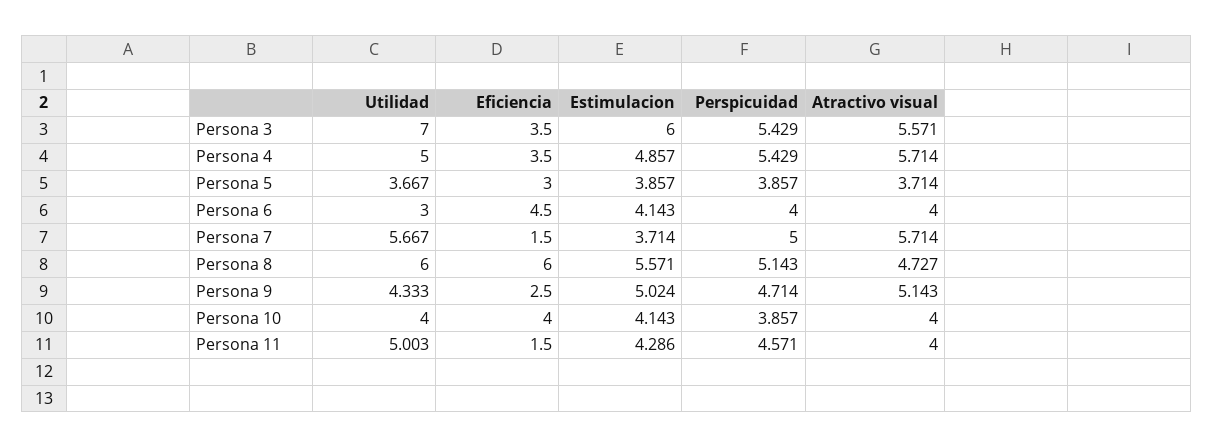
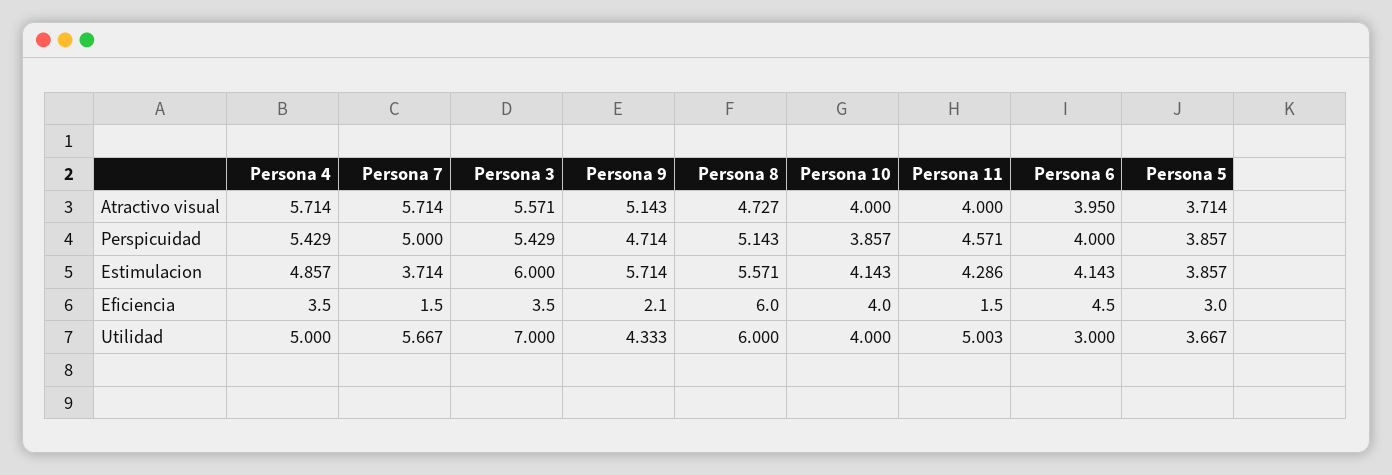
  {
    "Utilidad": {
      "Persona 3": 7,
      "Persona 4": 5,
      "Persona 5": 3.667,
      "Persona 6": 3,
      "Persona 7": 5.667,
      "Persona 8": 6,
      "Persona 9": 4.333,
      "Persona 10": 4,
      "Persona 11": 5.003
    },
    "Eficiencia": {
      "Persona 3": 3.5,
      "Persona 4": 3.5,
      "Persona 5": 3,
      "Persona 6": 4.5,
      "Persona 7": 1.5,
      "Persona 8": 6,
-     "Persona 9": 2.5,
+     "Persona 9": 2.1,
      "Persona 10": 4,
      "Persona 11": 1.5
    },
    "Estimulacion": {
      "Persona 3": 6,
      "Persona 4": 4.857,
      "Persona 5": 3.857,
      "Persona 6": 4.143,
      "Persona 7": 3.714,
      "Persona 8": 5.571,
-     "Persona 9": 5.024,
+     "Persona 9": 5.714,
      "Persona 10": 4.143,
      "Persona 11": 4.286
    },
    "Perspicuidad": {
      "Persona 3": 5.429,
      "Persona 4": 5.429,
      "Persona 5": 3.857,
      "Persona 6": 4,
      "Persona 7": 5,
      "Persona 8": 5.143,
      "Persona 9": 4.714,
      "Persona 10": 3.857,
      "Persona 11": 4.571
    },
    "Atractivo visual": {
      "Persona 3": 5.571,
      "Persona 4": 5.714,
      "Persona 5": 3.714,
-     "Persona 6": 4,
+     "Persona 6": 3.95,
      "Persona 7": 5.714,
      "Persona 8": 4.727,
      "Persona 9": 5.143,
      "Persona 10": 4,
      "Persona 11": 4
    }
  }

